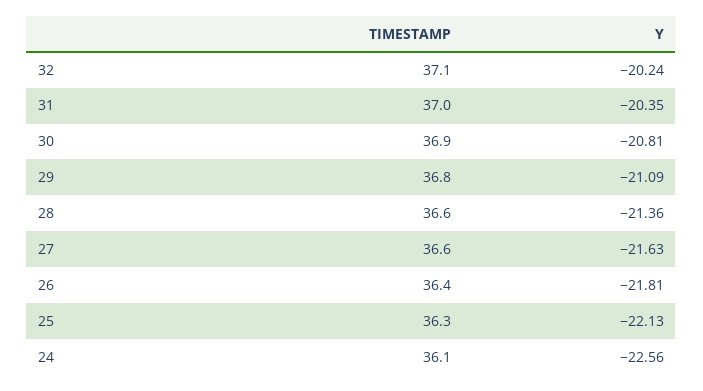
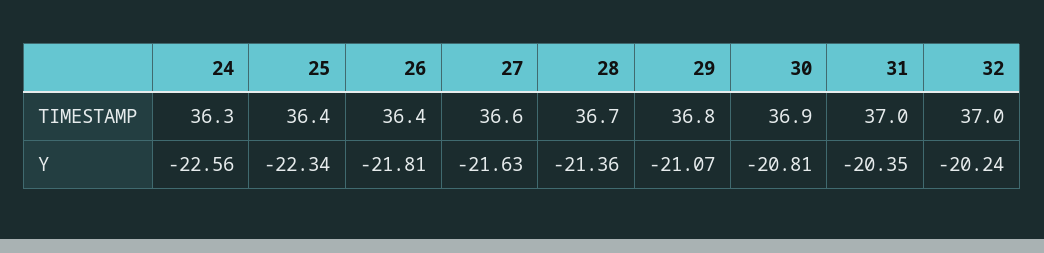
  {
    "TIMESTAMP": {
-     "32": 37.1,
+     "32": 37,
      "31": 37,
      "30": 36.9,
      "29": 36.8,
-     "28": 36.6,
+     "28": 36.7,
      "27": 36.6,
      "26": 36.4,
-     "25": 36.3,
+     "25": 36.4,
-     "24": 36.1
+     "24": 36.3
    },
    "Y": {
      "32": -20.24,
      "31": -20.35,
      "30": -20.81,
-     "29": -21.09,
+     "29": -21.07,
      "28": -21.36,
      "27": -21.63,
      "26": -21.81,
-     "25": -22.13,
+     "25": -22.34,
      "24": -22.56
    }
  }

